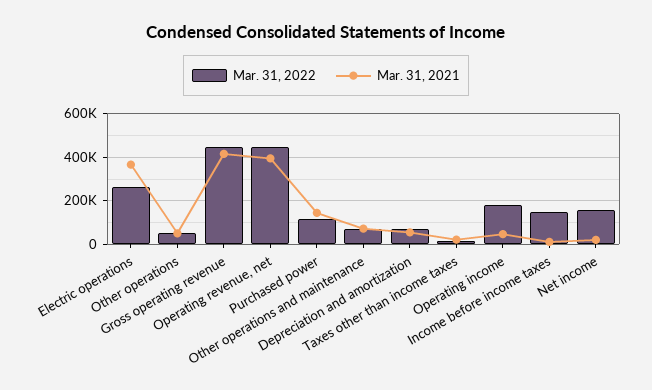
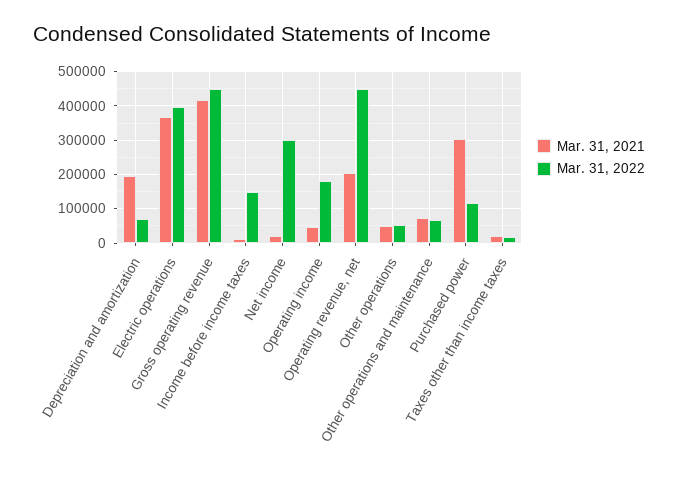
  {
    "Mar. 31, 2022": {
-     "Electric operations": 250000,
+     "Electric operations": 400000,
      "Other operations": 60000,
      "Gross operating revenue": 440000,
      "Operating revenue, net": 440000,
      "Purchased power": 120000,
      "Other operations and maintenance": 60000,
      "Depreciation and amortization": 60000,
      "Taxes other than income taxes": 20000,
      "Operating income": 180000,
      "Income before income taxes": 160000,
-     "Net income": 150000
+     "Net income": 300000
    },
    "Mar. 31, 2021": {
      "Electric operations": 360000,
      "Other operations": 40000,
      "Gross operating revenue": 420000,
-     "Operating revenue, net": 400000,
+     "Operating revenue, net": 200000,
-     "Purchased power": 150000,
+     "Purchased power": 300000,
      "Other operations and maintenance": 80000,
-     "Depreciation and amortization": 50000,
+     "Depreciation and amortization": 200000,
      "Taxes other than income taxes": 20000,
      "Operating income": 40000,
      "Income before income taxes": 20000,
      "Net income": 20000
    }
  }

